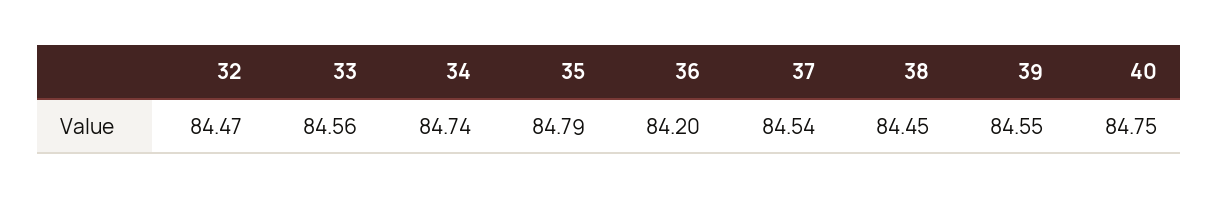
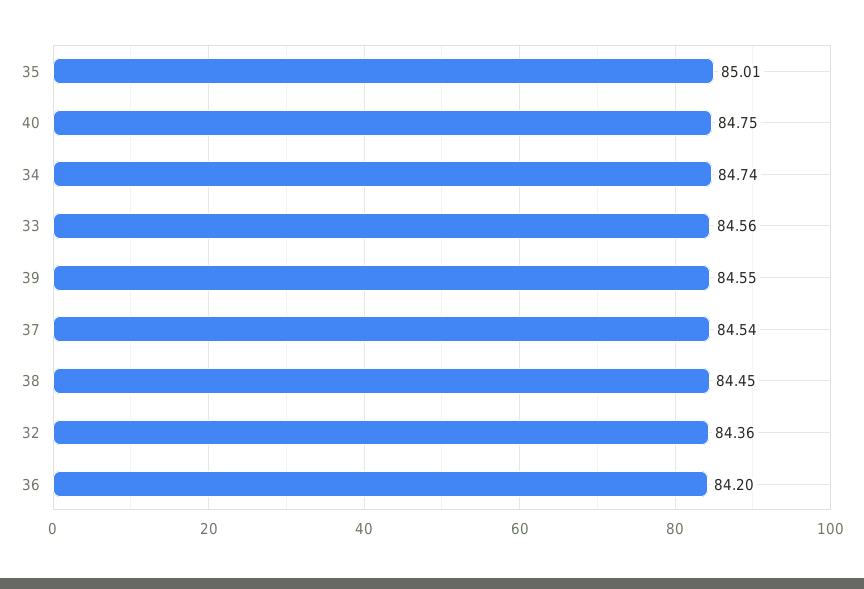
  {
-   "32": 84.47,
+   "32": 84.36,
    "33": 84.56,
    "34": 84.74,
-   "35": 84.79,
+   "35": 85.01,
    "36": 84.2,
    "37": 84.54,
    "38": 84.45,
    "39": 84.55,
    "40": 84.75
  }

